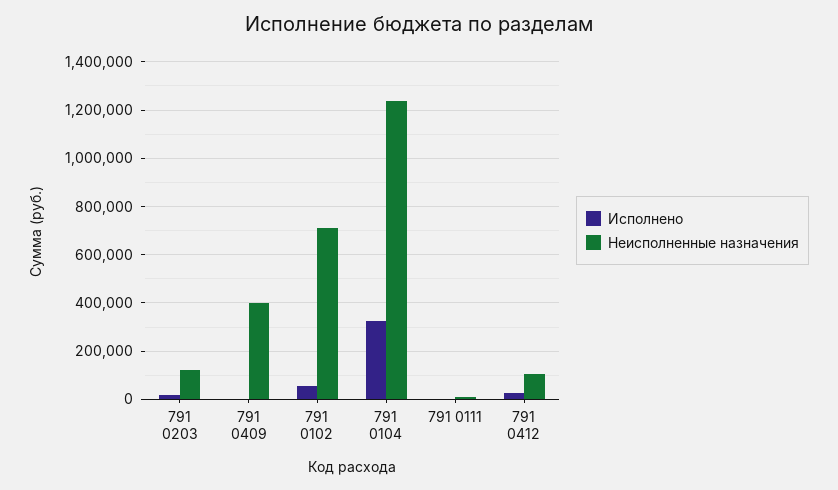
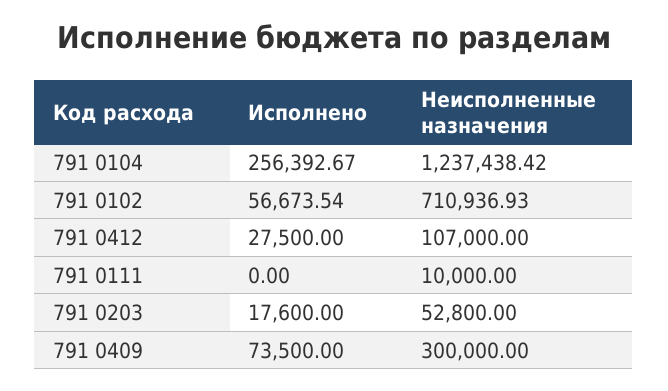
  {
    "Исполнено": {
      "791 0203": 17600,
-     "791 0409": 0,
+     "791 0409": 73500,
      "791 0102": 56673.54,
-     "791 0104": 325000,
+     "791 0104": 256392.67,
      "791 0111": 0,
      "791 0412": 27500
    },
    "Неисполненные назначения": {
-     "791 0203": 125000,
+     "791 0203": 52800,
-     "791 0409": 400000,
+     "791 0409": 300000,
      "791 0102": 710936.93,
      "791 0104": 1237438.42,
      "791 0111": 10000,
      "791 0412": 107000
    }
  }

